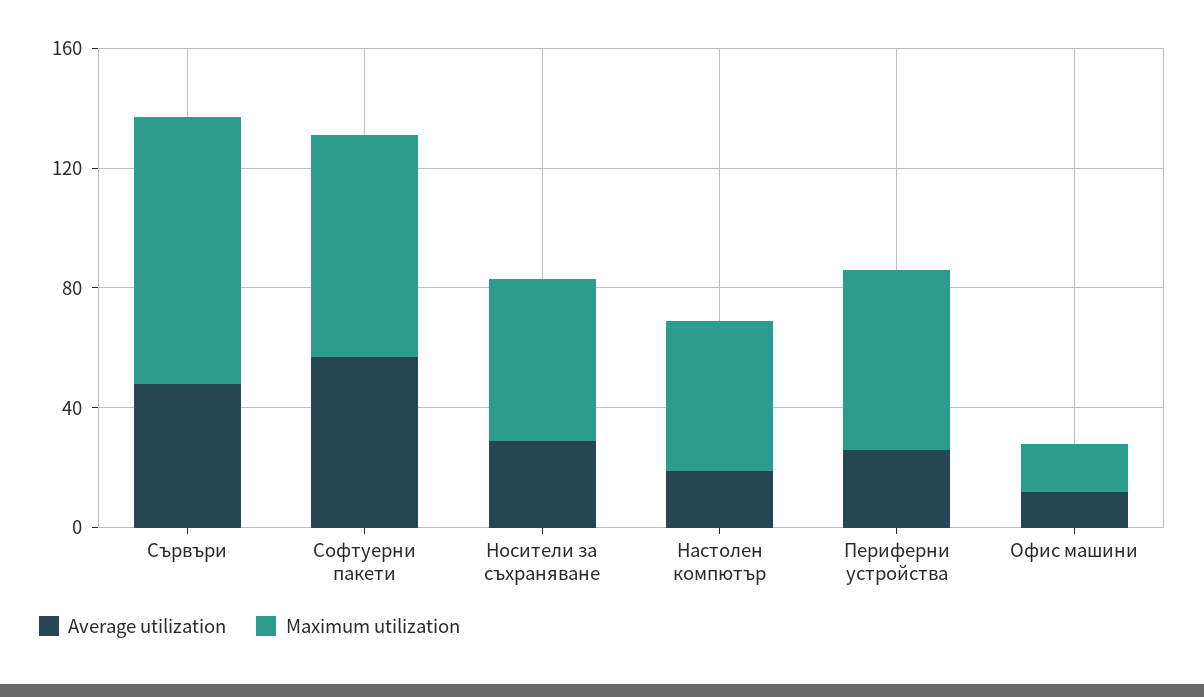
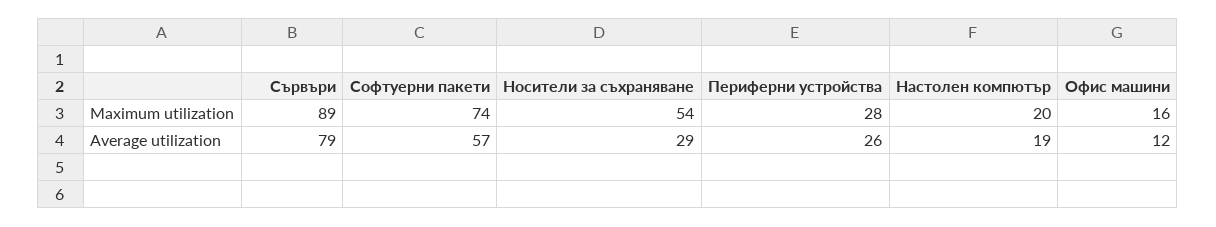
  {
    "Average utilization": {
-     "Сървъри": 50,
+     "Сървъри": 79,
      "Софтуерни пакети": 57,
      "Носители за съхраняване": 29,
      "Настолен компютър": 19,
      "Периферни устройства": 26,
      "Офис машини": 12
    },
    "Maximum utilization": {
      "Сървъри": 89,
      "Софтуерни пакети": 74,
      "Носители за съхраняване": 54,
-     "Настолен компютър": 50,
+     "Настолен компютър": 20,
-     "Периферни устройства": 60,
+     "Периферни устройства": 28,
      "Офис машини": 16
    }
  }

